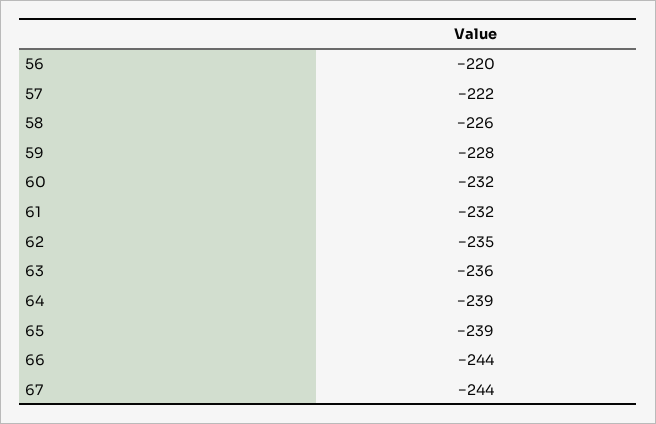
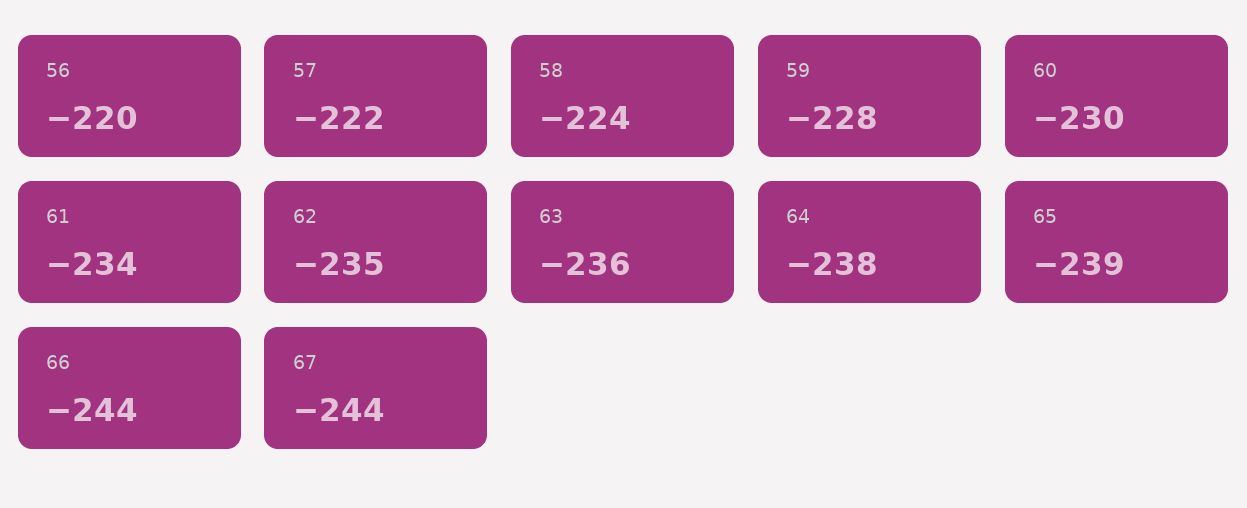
  {
    "56": -220,
    "57": -222,
-   "58": -226,
+   "58": -224,
    "59": -228,
-   "60": -232,
+   "60": -230,
-   "61": -232,
+   "61": -234,
    "62": -235,
    "63": -236,
-   "64": -239,
+   "64": -238,
    "65": -239,
    "66": -244,
    "67": -244
  }

